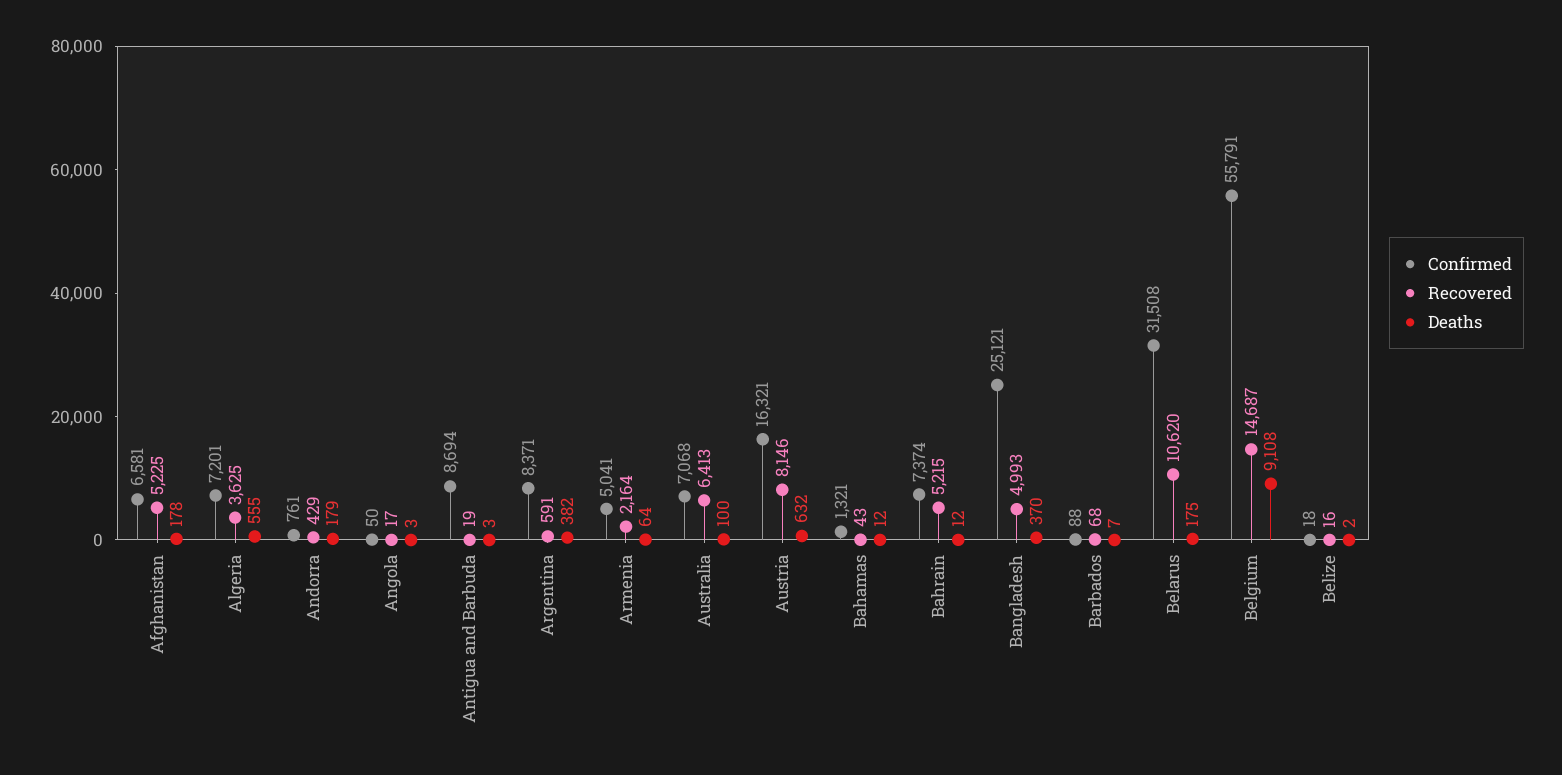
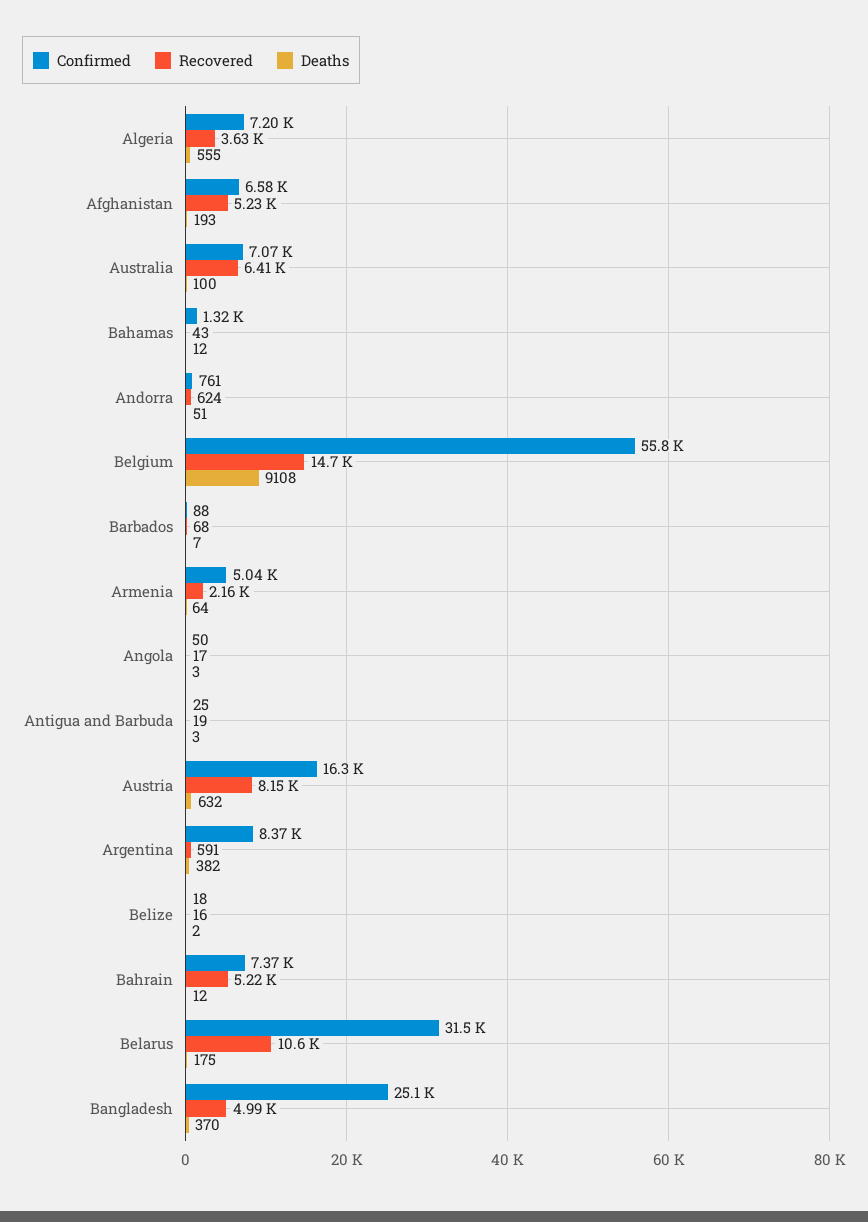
  {
    "Confirmed": {
      "Afghanistan": 6581,
      "Algeria": 7201,
      "Andorra": 761,
      "Angola": 50,
-     "Antigua and Barbuda": 8694,
+     "Antigua and Barbuda": 25,
      "Argentina": 8371,
      "Armenia": 5041,
      "Australia": 7068,
      "Austria": 16321,
      "Bahamas": 1321,
      "Bahrain": 7374,
      "Bangladesh": 25121,
      "Barbados": 88,
      "Belarus": 31508,
      "Belgium": 55791,
      "Belize": 18
    },
    "Recovered": {
      "Afghanistan": 5225,
      "Algeria": 3625,
-     "Andorra": 429,
+     "Andorra": 624,
      "Angola": 17,
      "Antigua and Barbuda": 19,
      "Argentina": 591,
      "Armenia": 2164,
      "Australia": 6413,
      "Austria": 8146,
      "Bahamas": 43,
      "Bahrain": 5215,
      "Bangladesh": 4993,
      "Barbados": 68,
      "Belarus": 10620,
      "Belgium": 14687,
      "Belize": 16
    },
    "Deaths": {
-     "Afghanistan": 178,
+     "Afghanistan": 193,
      "Algeria": 555,
-     "Andorra": 179,
+     "Andorra": 51,
      "Angola": 3,
      "Antigua and Barbuda": 3,
      "Argentina": 382,
      "Armenia": 64,
      "Australia": 100,
      "Austria": 632,
      "Bahamas": 12,
      "Bahrain": 12,
      "Bangladesh": 370,
      "Barbados": 7,
      "Belarus": 175,
      "Belgium": 9108,
      "Belize": 2
    }
  }

